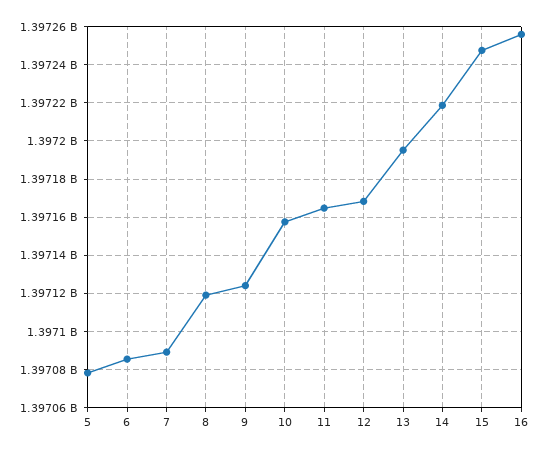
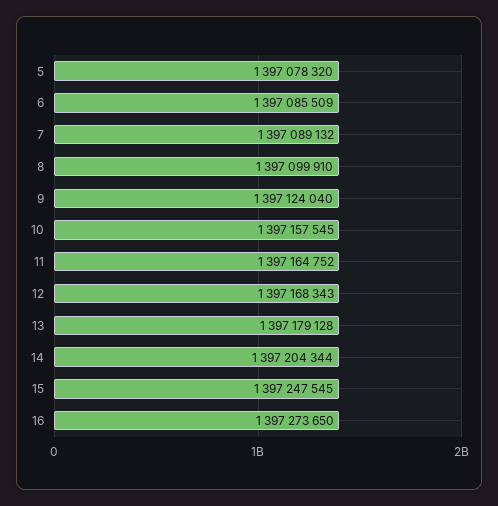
  {
    "5": 1397078320,
    "6": 1397085509,
    "7": 1397089132,
-   "8": 1397120000,
+   "8": 1397099910,
    "9": 1397124040,
    "10": 1397157545,
    "11": 1397164752,
    "12": 1397168343,
-   "13": 1397195000,
+   "13": 1397179128,
-   "14": 1397220000,
+   "14": 1397204344,
    "15": 1397247545,
-   "16": 1397255000
+   "16": 1397273650
  }

